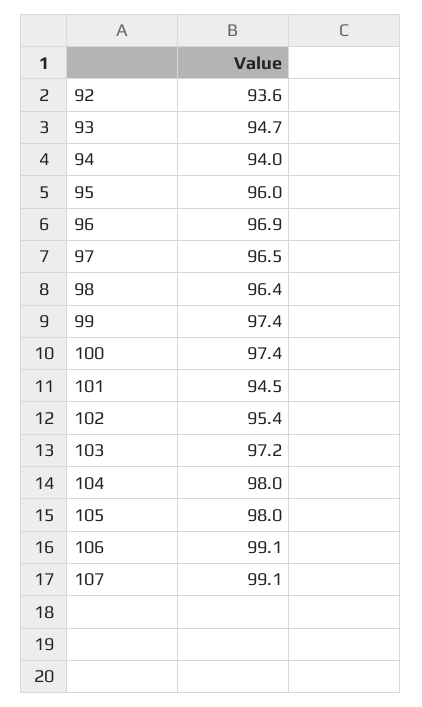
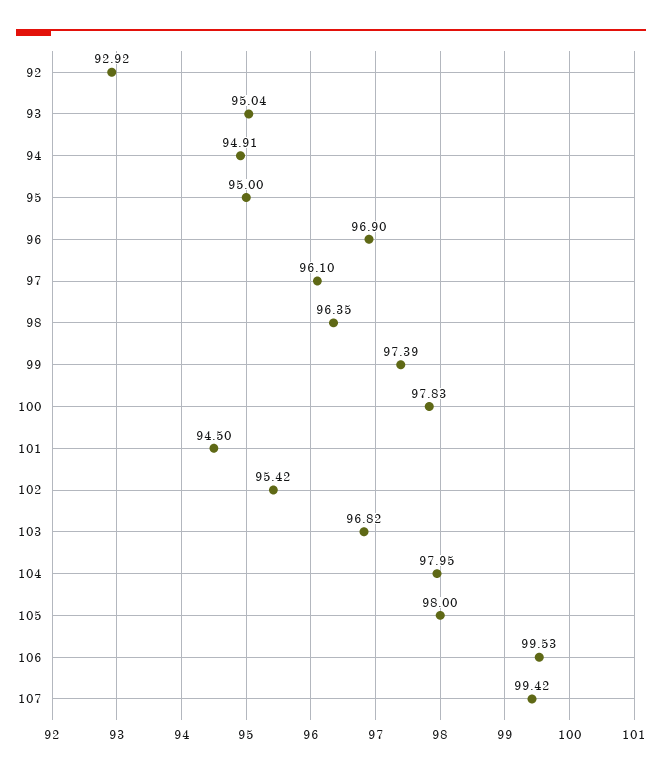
  {
-   "92": 93.6,
+   "92": 92.92,
-   "93": 94.7,
+   "93": 95.04,
-   "94": 94,
+   "94": 94.91,
-   "95": 96,
+   "95": 95,
    "96": 96.9,
-   "97": 96.5,
+   "97": 96.1,
    "98": 96.35,
    "99": 97.39,
-   "100": 97.4,
+   "100": 97.83,
    "101": 94.5,
    "102": 95.42,
-   "103": 97.2,
+   "103": 96.82,
    "104": 97.95,
    "105": 98,
-   "106": 99.1,
+   "106": 99.53,
-   "107": 99.1
+   "107": 99.42
  }

